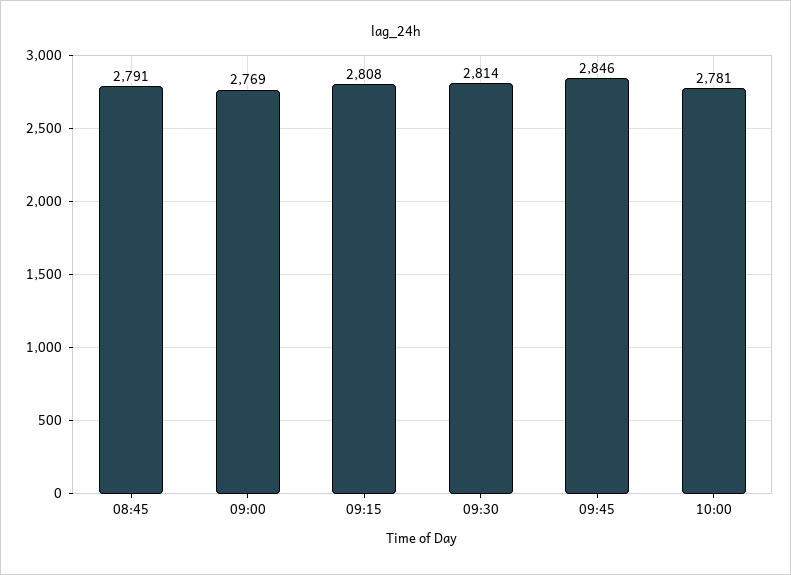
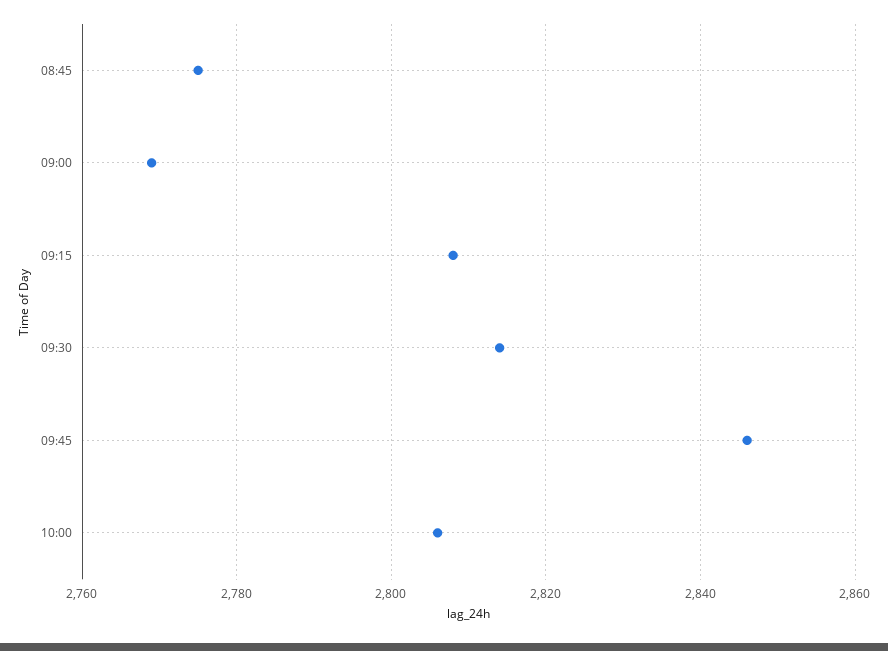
  {
-   "08:45": 2791,
+   "08:45": 2775,
    "09:00": 2769,
    "09:15": 2808,
    "09:30": 2814,
    "09:45": 2846,
-   "10:00": 2781
+   "10:00": 2805
  }

